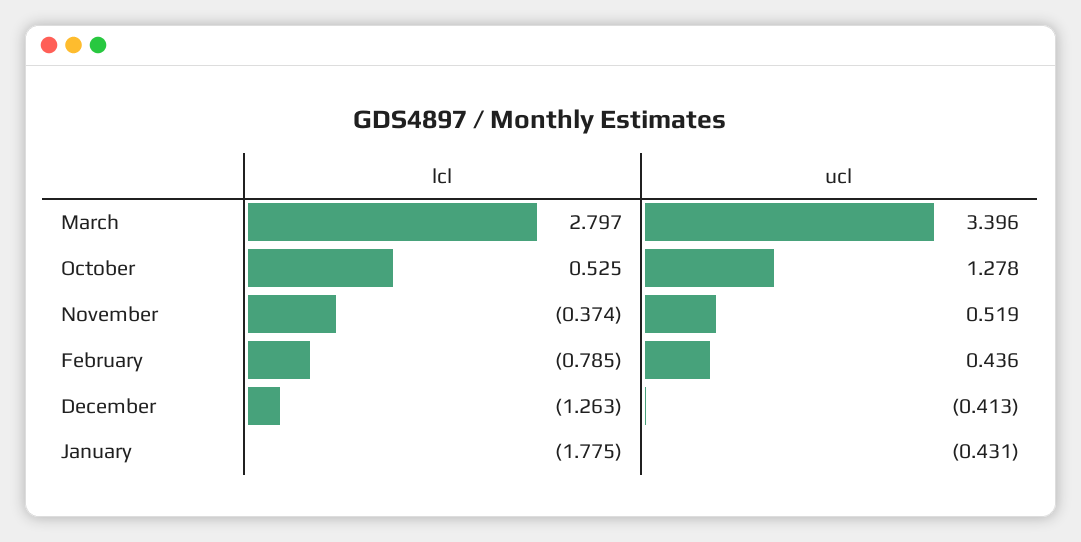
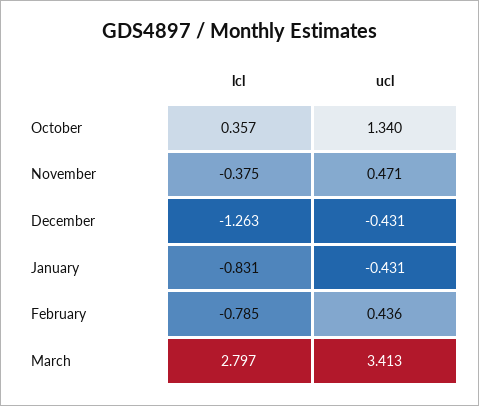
  {
    "lcl": {
      "March": 2.797,
-     "October": 0.525,
+     "October": 0.357,
-     "November": -0.374,
+     "November": -0.375,
      "February": -0.785,
      "December": -1.263,
-     "January": -1.775
+     "January": -0.831
    },
    "ucl": {
-     "March": 3.396,
+     "March": 3.413,
-     "October": 1.278,
+     "October": 1.34,
-     "November": 0.519,
+     "November": 0.471,
      "February": 0.436,
-     "December": -0.413,
+     "December": -0.431,
      "January": -0.431
    }
  }

